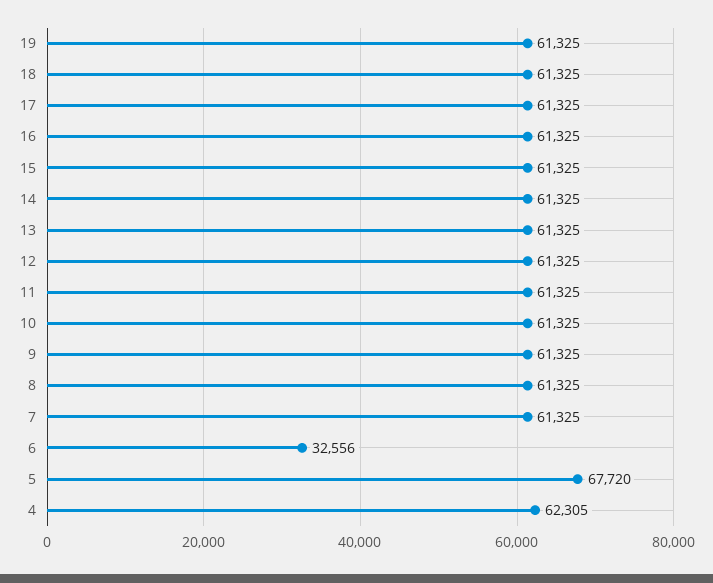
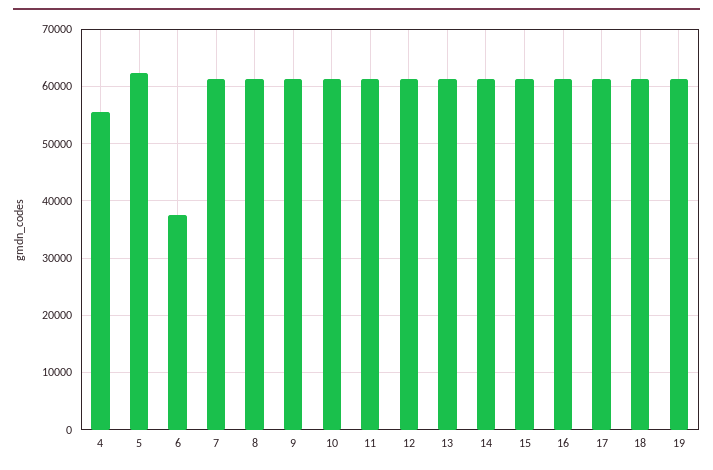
  {
    "19": 61325,
    "18": 61325,
    "17": 61325,
    "16": 61325,
    "15": 61325,
    "14": 61325,
    "13": 61325,
    "12": 61325,
    "11": 61325,
    "10": 61325,
    "9": 61325,
    "8": 61325,
    "7": 61325,
-   "6": 32556,
+   "6": 38000,
-   "5": 67720,
+   "5": 62000,
-   "4": 62305
+   "4": 56000
  }

